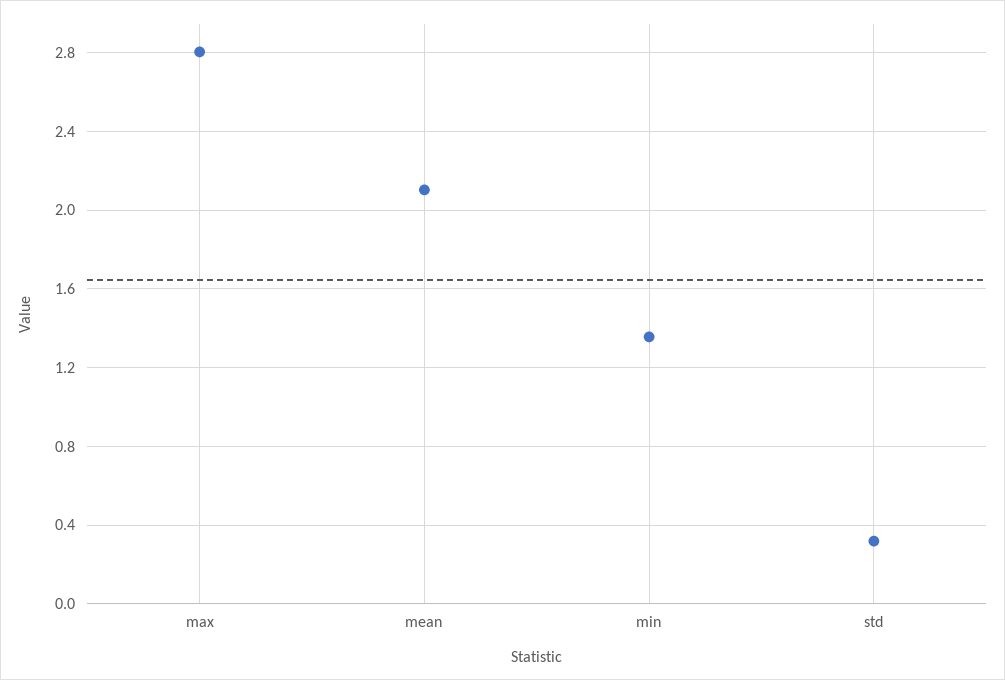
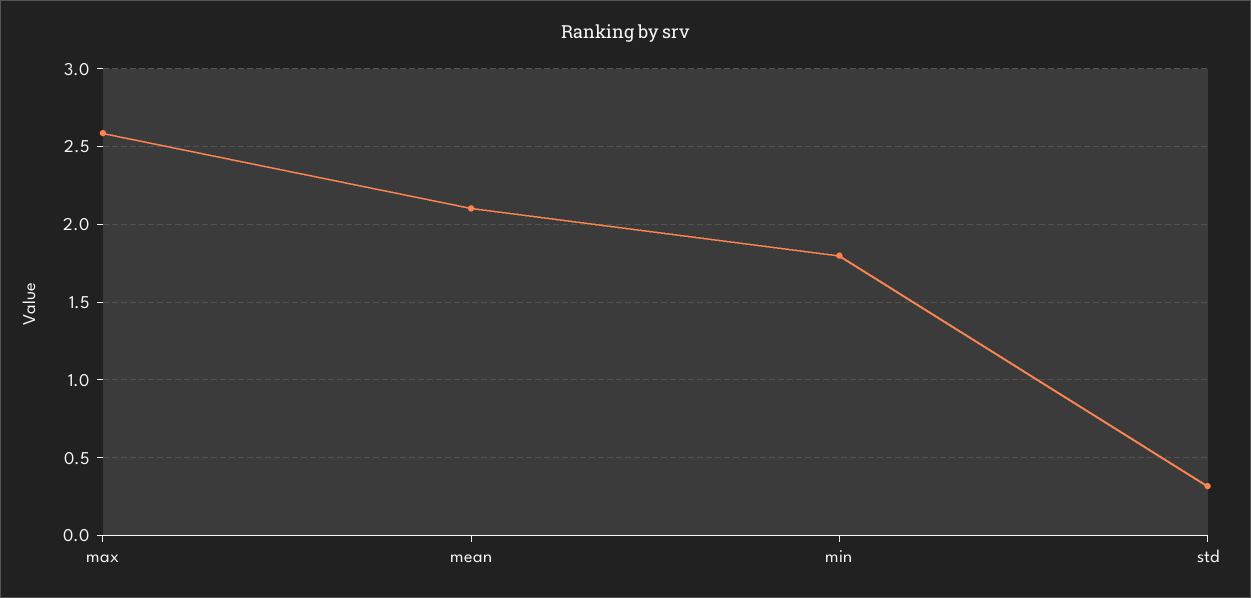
  {
-   "max": 2.8,
+   "max": 2.6,
    "mean": 2.1,
-   "min": 1.35,
+   "min": 1.8,
    "std": 0.3
  }

